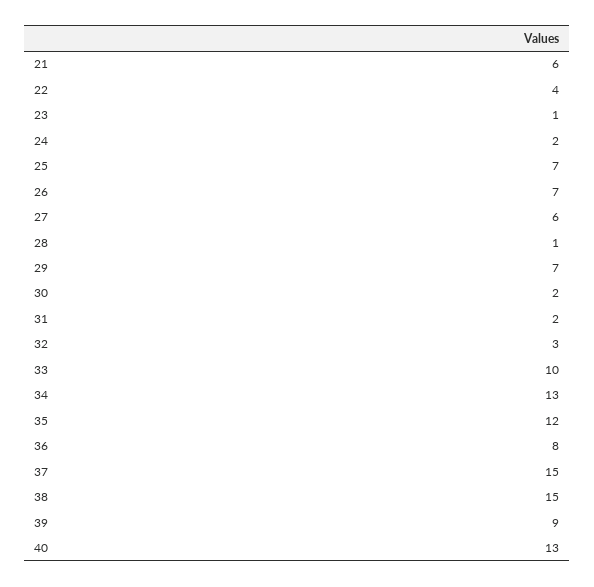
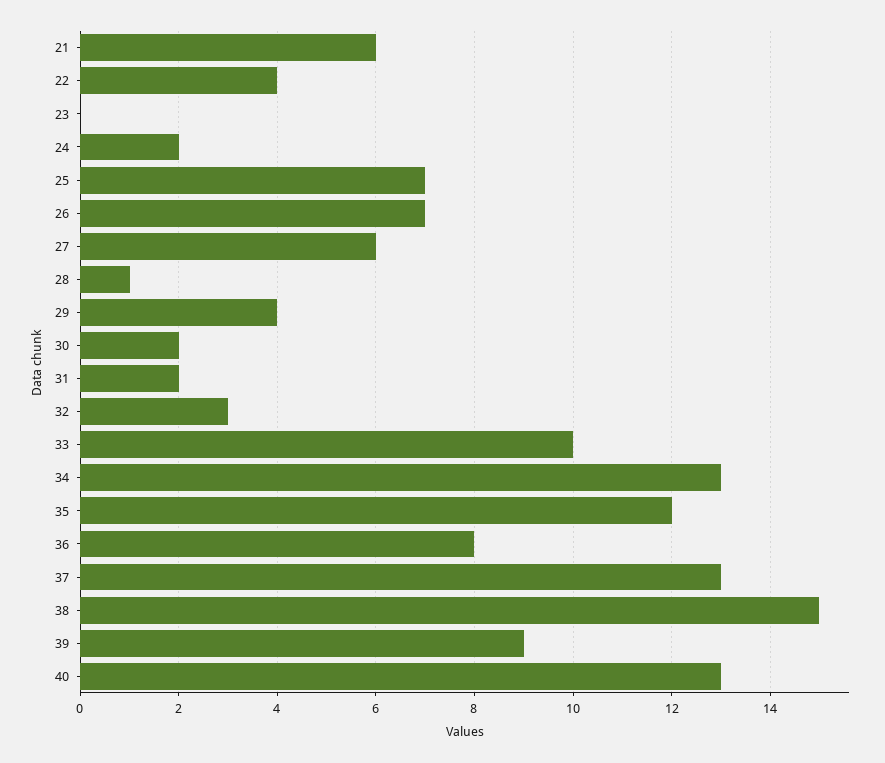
  {
    "21": 6,
    "22": 4,
-   "23": 1,
+   "23": 0,
    "24": 2,
    "25": 7,
    "26": 7,
    "27": 6,
    "28": 1,
-   "29": 7,
+   "29": 4,
    "30": 2,
    "31": 2,
    "32": 3,
    "33": 10,
    "34": 13,
    "35": 12,
    "36": 8,
-   "37": 15,
+   "37": 13,
    "38": 15,
    "39": 9,
    "40": 13
  }

